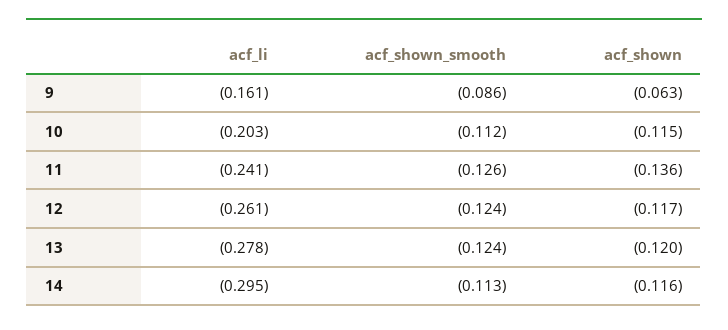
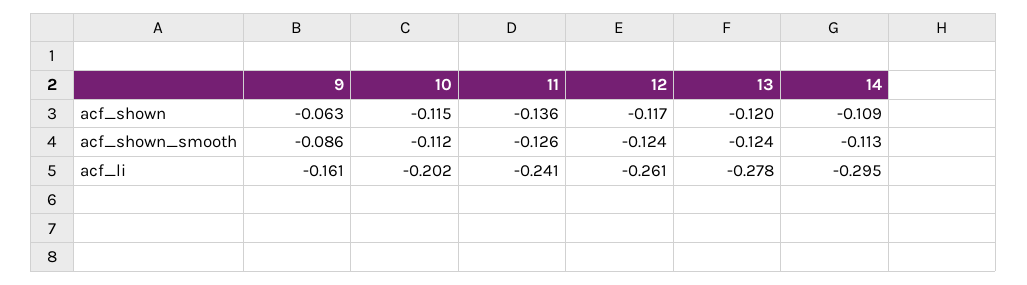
  {
    "acf_li": {
      "9": -0.161,
-     "10": -0.203,
+     "10": -0.202,
      "11": -0.241,
      "12": -0.261,
      "13": -0.278,
      "14": -0.295
    },
    "acf_shown_smooth": {
      "9": -0.086,
      "10": -0.112,
      "11": -0.126,
      "12": -0.124,
      "13": -0.124,
      "14": -0.113
    },
    "acf_shown": {
      "9": -0.063,
      "10": -0.115,
      "11": -0.136,
      "12": -0.117,
      "13": -0.12,
-     "14": -0.116
+     "14": -0.109
    }
  }

